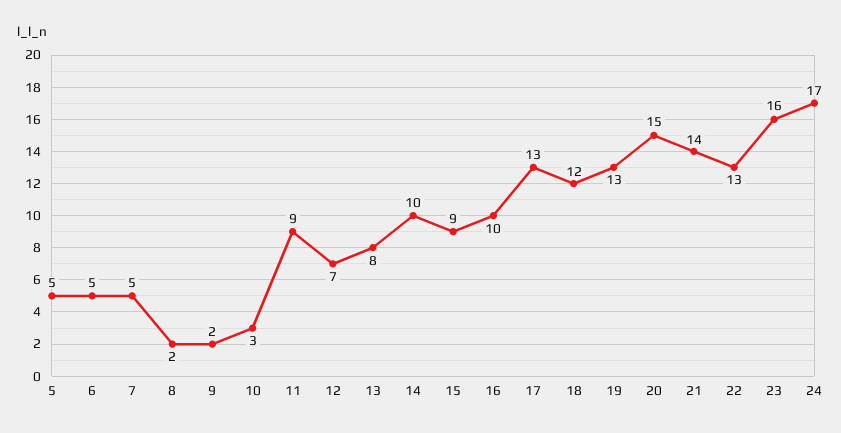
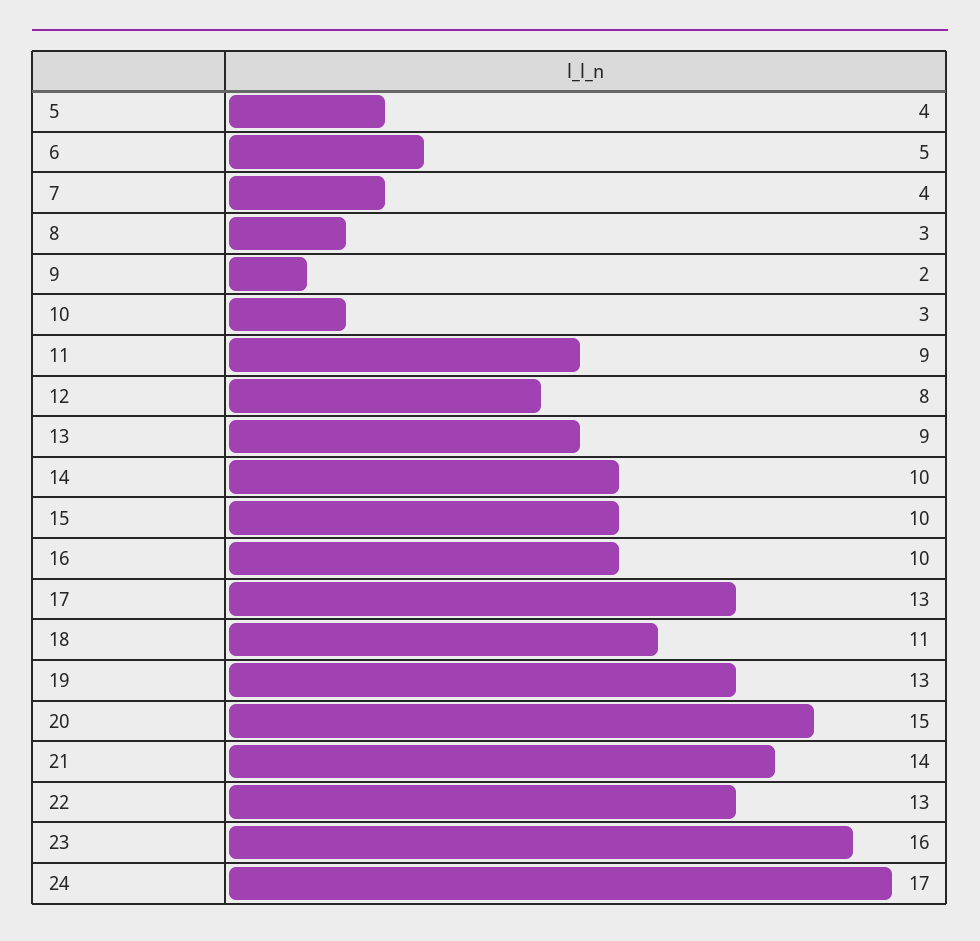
  {
-   "5": 5,
+   "5": 4,
    "6": 5,
-   "7": 5,
+   "7": 4,
-   "8": 2,
+   "8": 3,
    "9": 2,
    "10": 3,
    "11": 9,
-   "12": 7,
+   "12": 8,
-   "13": 8,
+   "13": 9,
    "14": 10,
-   "15": 9,
+   "15": 10,
    "16": 10,
    "17": 13,
-   "18": 12,
+   "18": 11,
    "19": 13,
    "20": 15,
    "21": 14,
    "22": 13,
    "23": 16,
    "24": 17
  }

